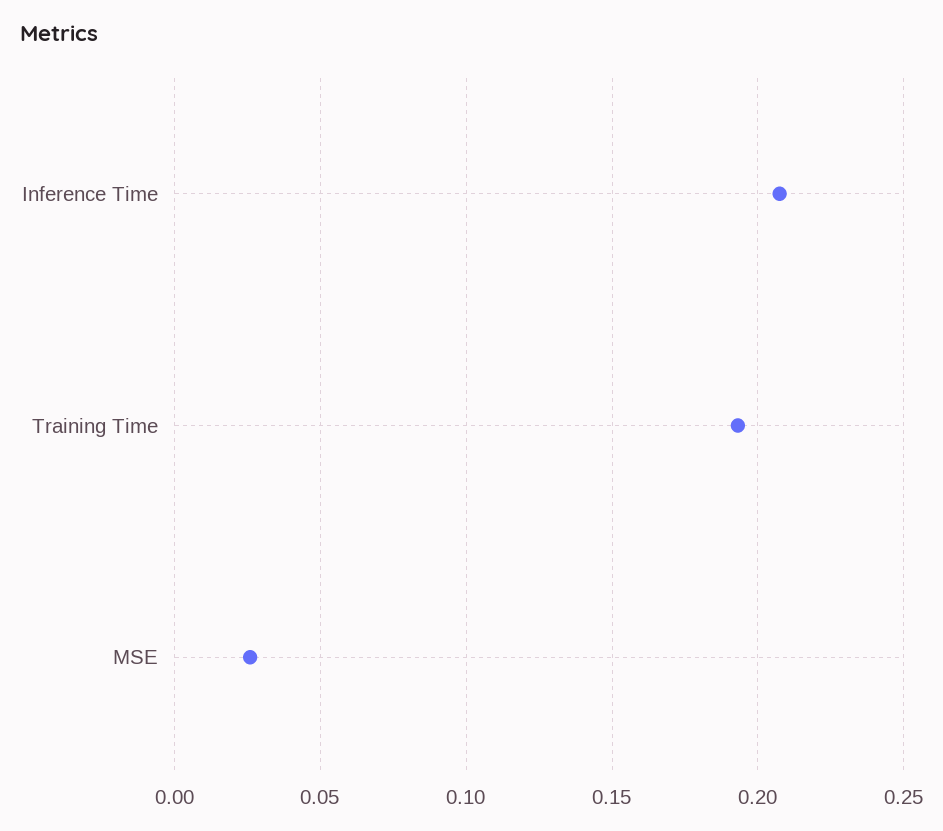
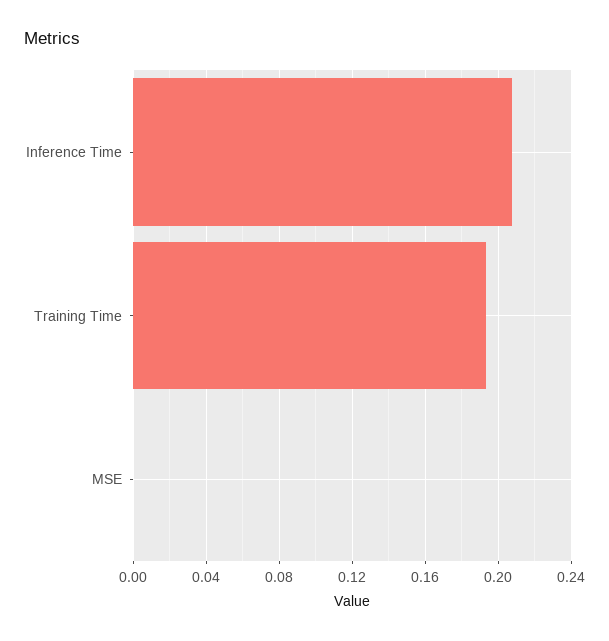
  {
    "Inference Time": 0.205,
    "Training Time": 0.195,
-   "MSE": 0.025
+   "MSE": 0
  }

